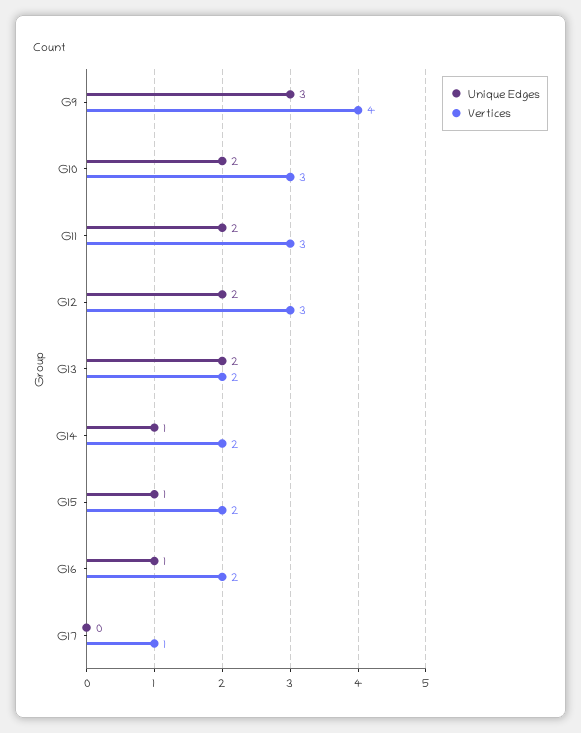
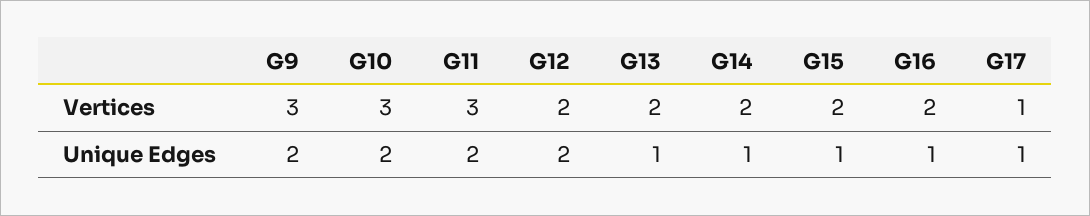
  {
    "Unique Edges": {
-     "G9": 3,
+     "G9": 2,
      "G10": 2,
      "G11": 2,
      "G12": 2,
-     "G13": 2,
+     "G13": 1,
      "G14": 1,
      "G15": 1,
      "G16": 1,
-     "G17": 0
+     "G17": 1
    },
    "Vertices": {
-     "G9": 4,
+     "G9": 3,
      "G10": 3,
      "G11": 3,
-     "G12": 3,
+     "G12": 2,
      "G13": 2,
      "G14": 2,
      "G15": 2,
      "G16": 2,
      "G17": 1
    }
  }

